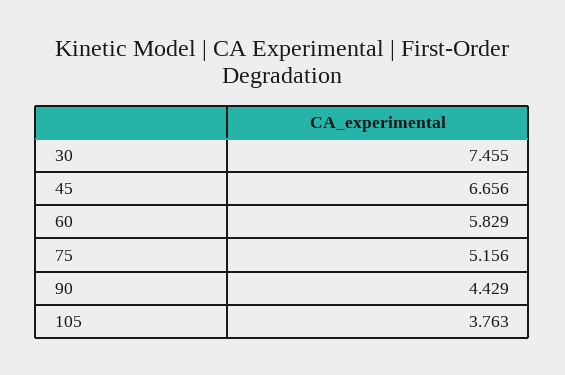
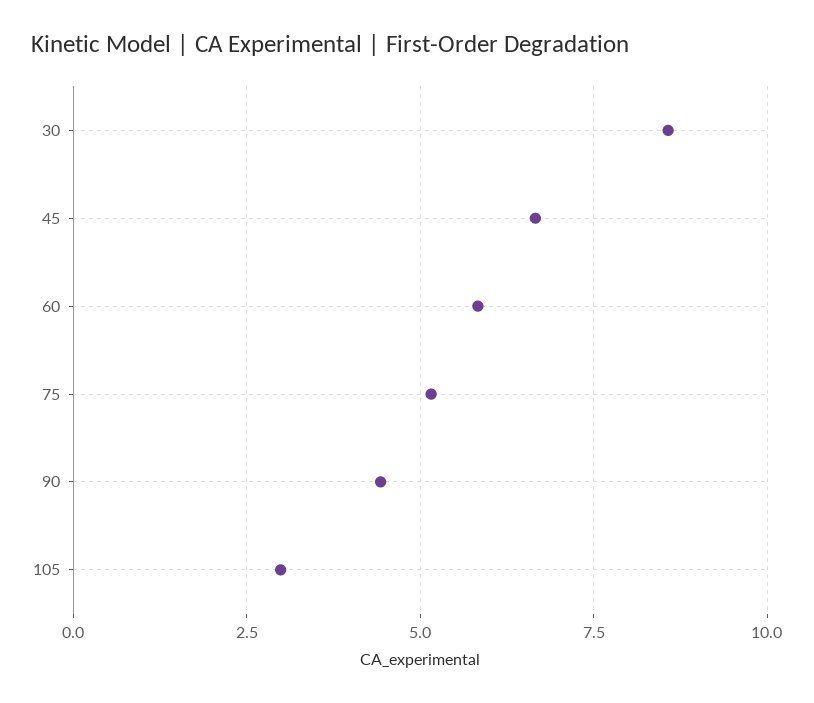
  {
-   "30": 7.455,
+   "30": 8.5,
    "45": 6.656,
    "60": 5.829,
    "75": 5.156,
    "90": 4.429,
-   "105": 3.763
+   "105": 3
  }

